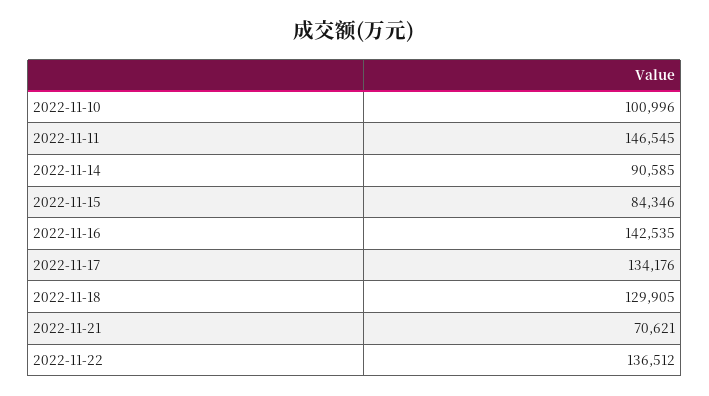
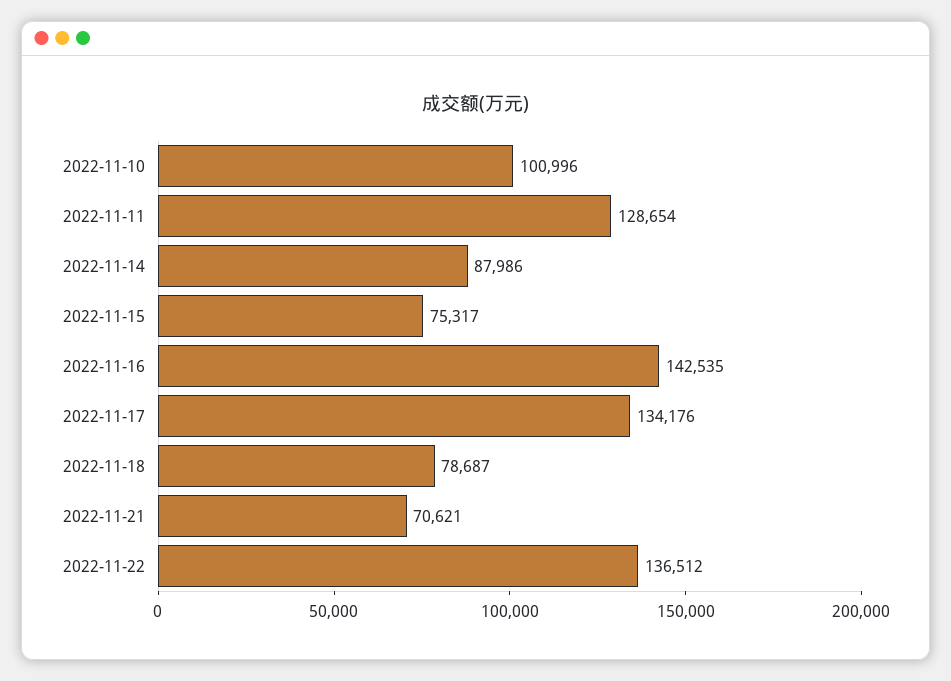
  {
    "2022-11-10": 100996,
-   "2022-11-11": 146545,
+   "2022-11-11": 128654,
-   "2022-11-14": 90585,
+   "2022-11-14": 87986,
-   "2022-11-15": 84346,
+   "2022-11-15": 75317,
    "2022-11-16": 142535,
    "2022-11-17": 134176,
-   "2022-11-18": 129905,
+   "2022-11-18": 78687,
    "2022-11-21": 70621,
    "2022-11-22": 136512
  }

